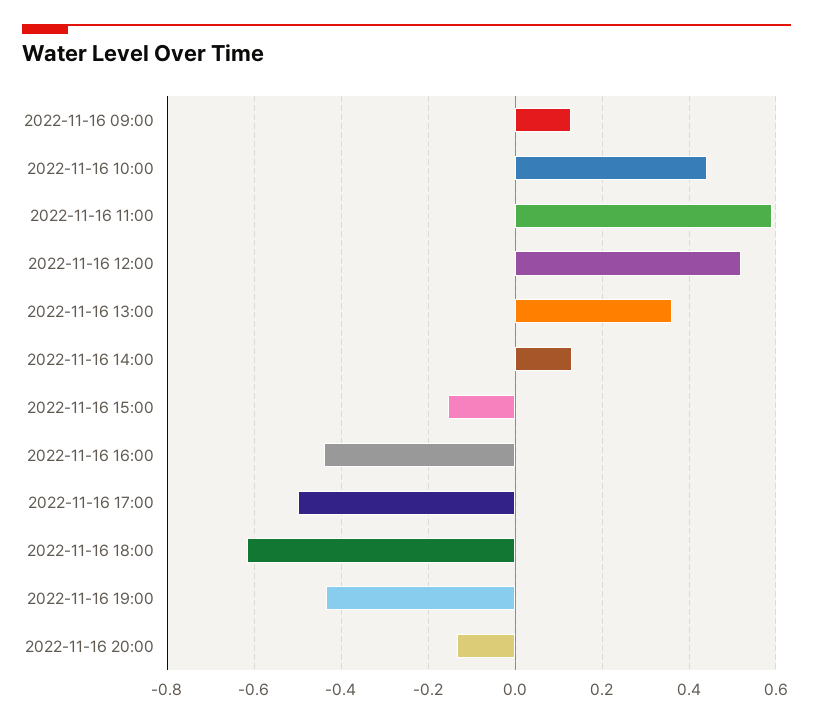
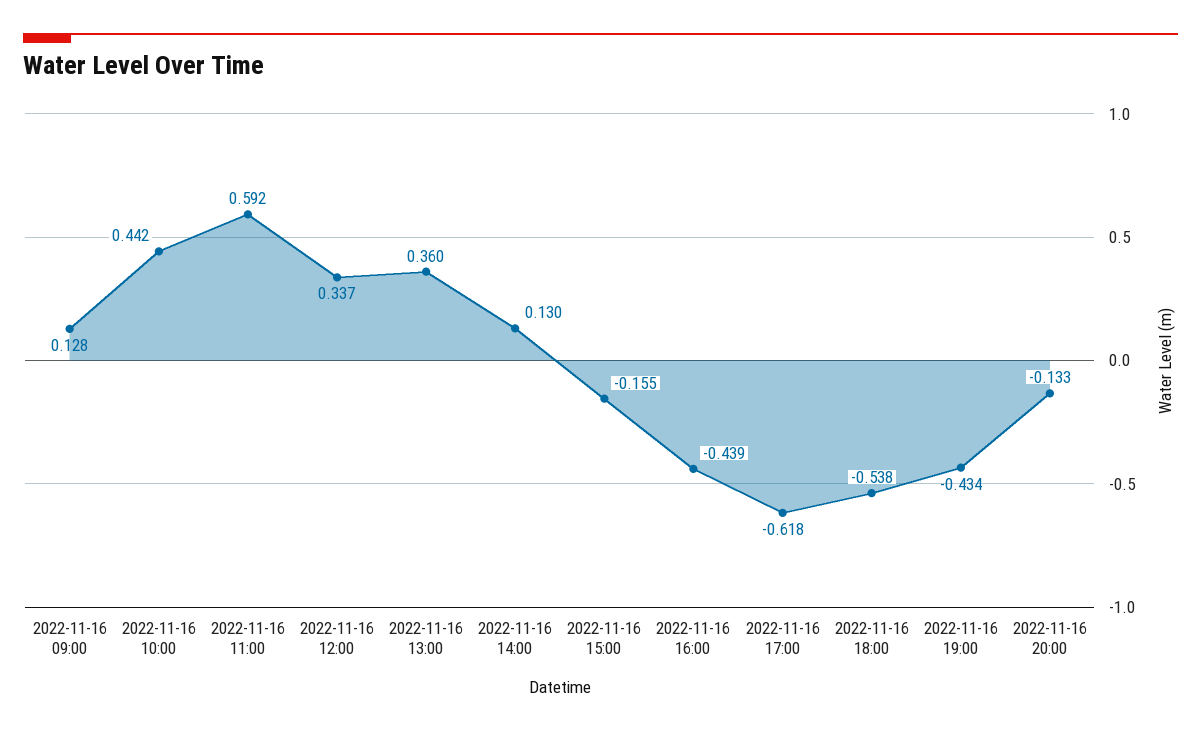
  {
    "2022-11-16 09:00": 0.128,
    "2022-11-16 10:00": 0.442,
    "2022-11-16 11:00": 0.592,
-   "2022-11-16 12:00": 0.52,
+   "2022-11-16 12:00": 0.337,
    "2022-11-16 13:00": 0.36,
    "2022-11-16 14:00": 0.13,
    "2022-11-16 15:00": -0.155,
    "2022-11-16 16:00": -0.439,
-   "2022-11-16 17:00": -0.5,
+   "2022-11-16 17:00": -0.618,
-   "2022-11-16 18:00": -0.62,
+   "2022-11-16 18:00": -0.538,
    "2022-11-16 19:00": -0.434,
    "2022-11-16 20:00": -0.133
  }

